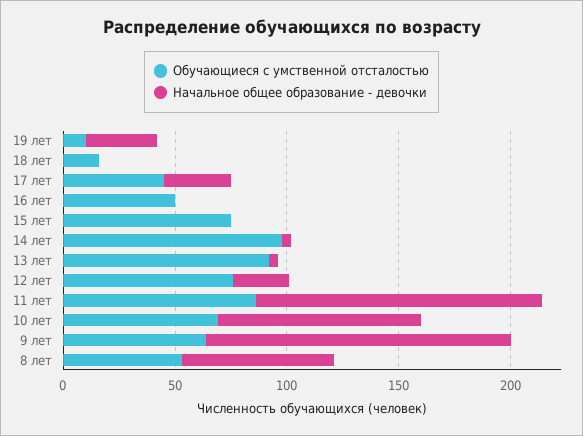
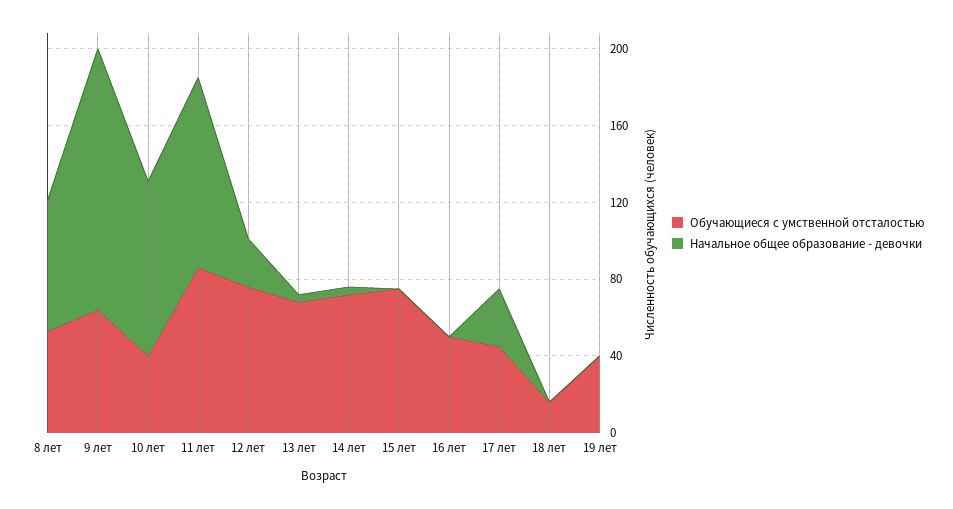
  {
    "Обучающиеся с умственной отсталостью": {
-     "19 лет": 10,
+     "19 лет": 40,
      "18 лет": 20,
      "17 лет": 50,
      "16 лет": 50,
      "15 лет": 80,
-     "14 лет": 100,
+     "14 лет": 70,
-     "13 лет": 90,
+     "13 лет": 70,
      "12 лет": 80,
      "11 лет": 90,
-     "10 лет": 70,
+     "10 лет": 40,
      "9 лет": 60,
      "8 лет": 50
    },
    "Начальное общее образование - девочки": {
-     "19 лет": 30,
+     "19 лет": 0,
      "18 лет": 0,
      "17 лет": 30,
      "16 лет": 0,
      "15 лет": 0,
      "14 лет": 0,
      "13 лет": 0,
      "12 лет": 30,
-     "11 лет": 130,
+     "11 лет": 100,
      "10 лет": 90,
      "9 лет": 140,
      "8 лет": 70
    }
  }

